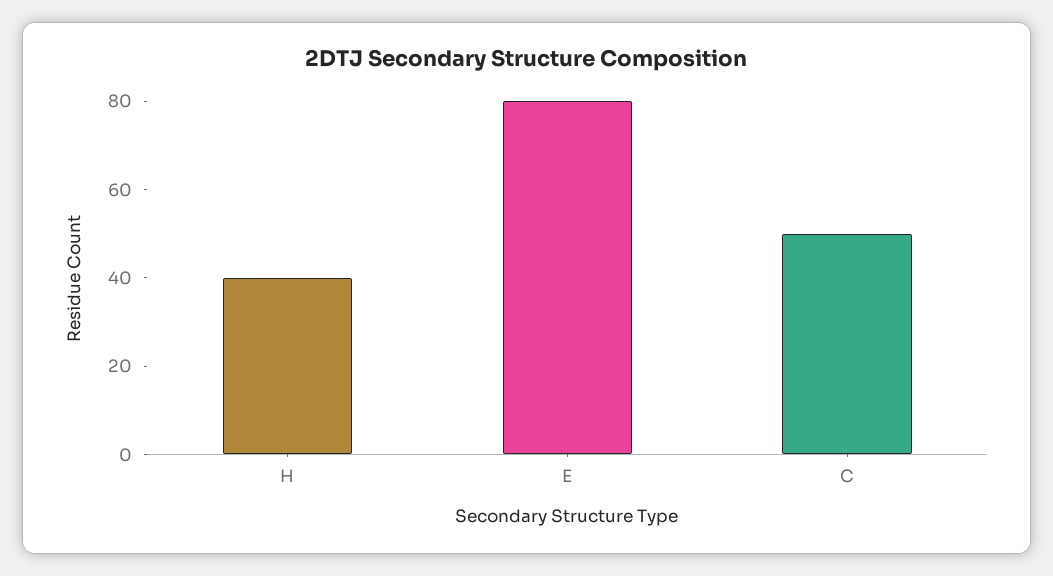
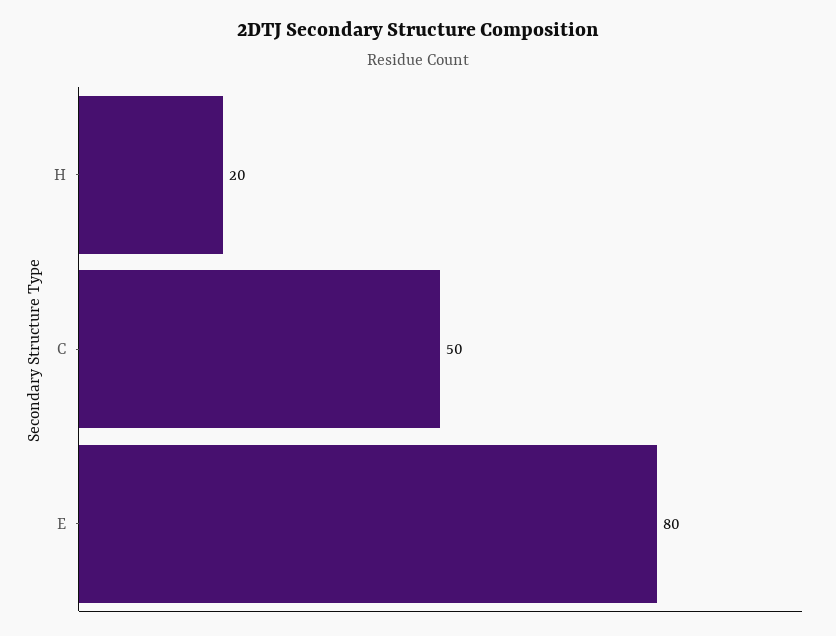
  {
-   "H": 40,
+   "H": 20,
    "E": 80,
    "C": 50
  }

